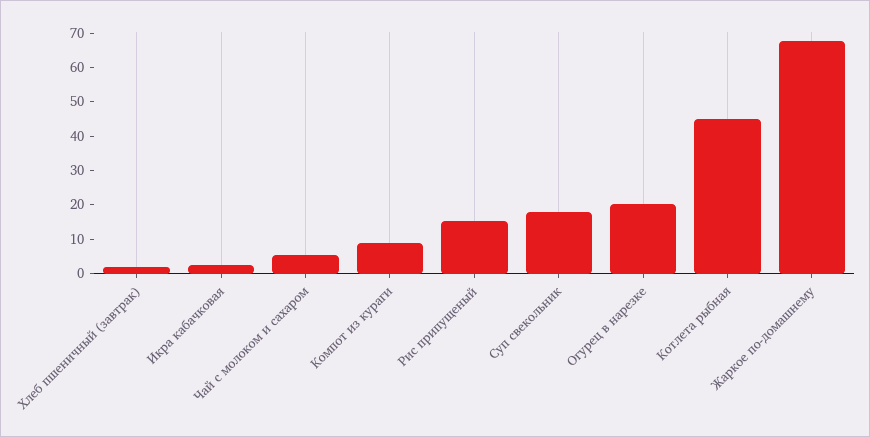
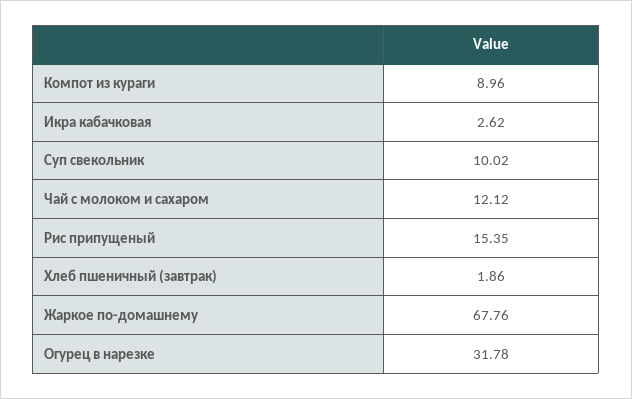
  {
    "Хлеб пшеничный (завтрак)": 1.86,
    "Икра кабачковая": 2.62,
-   "Чай с молоком и сахаром": 5,
+   "Чай с молоком и сахаром": 12.12,
    "Компот из кураги": 8.96,
    "Рис припущеный": 15.35,
-   "Суп свекольник": 17.5,
+   "Суп свекольник": 10.02,
-   "Огурец в нарезке": 20,
+   "Огурец в нарезке": 31.78,
-   "Котлета рыбная": 45,
    "Жаркое по-домашнему": 67.76
  }

